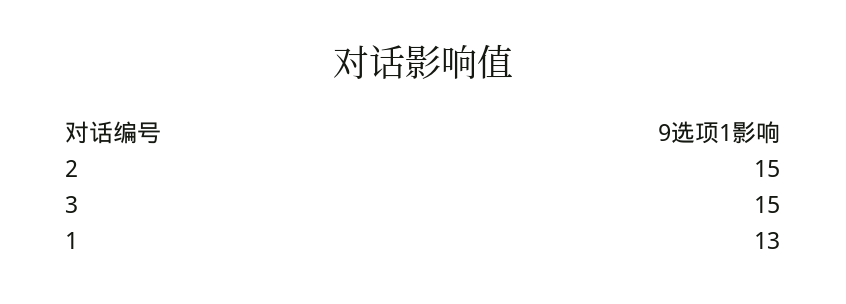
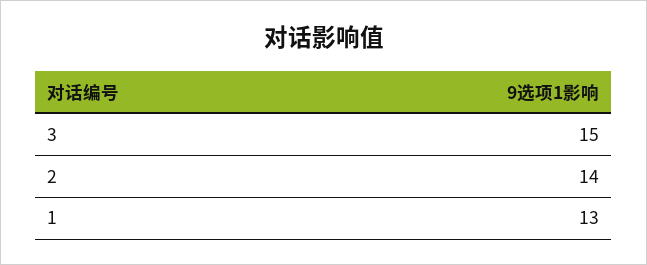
  {
-   "2": 15,
+   "2": 14,
    "3": 15,
    "1": 13
  }

